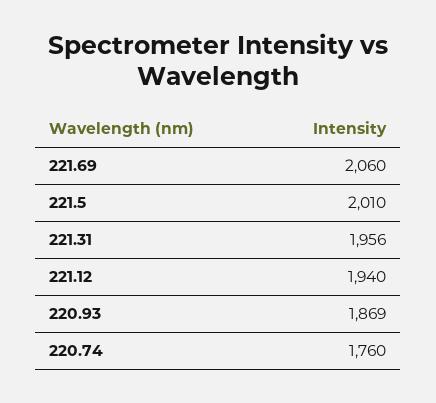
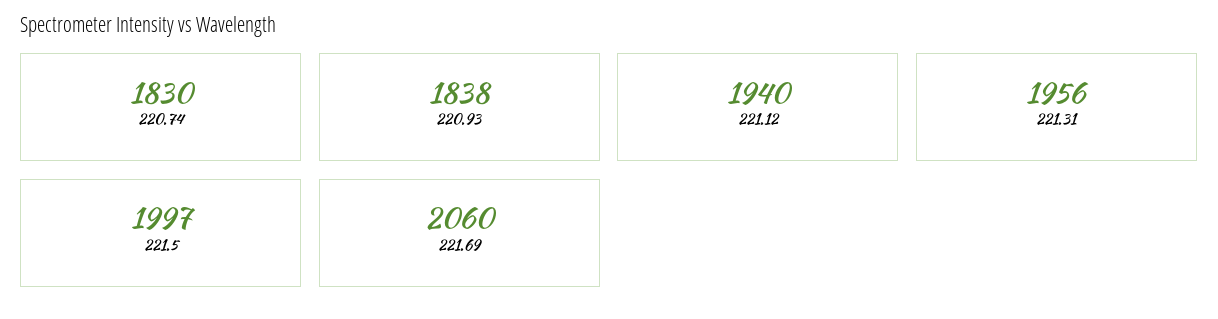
  {
    "221.69": 2060,
-   "221.5": 2010,
+   "221.5": 1997,
    "221.31": 1956,
    "221.12": 1940,
-   "220.93": 1869,
+   "220.93": 1838,
-   "220.74": 1760
+   "220.74": 1830
  }

